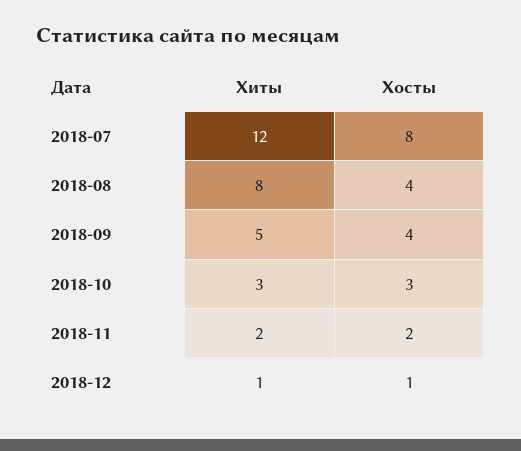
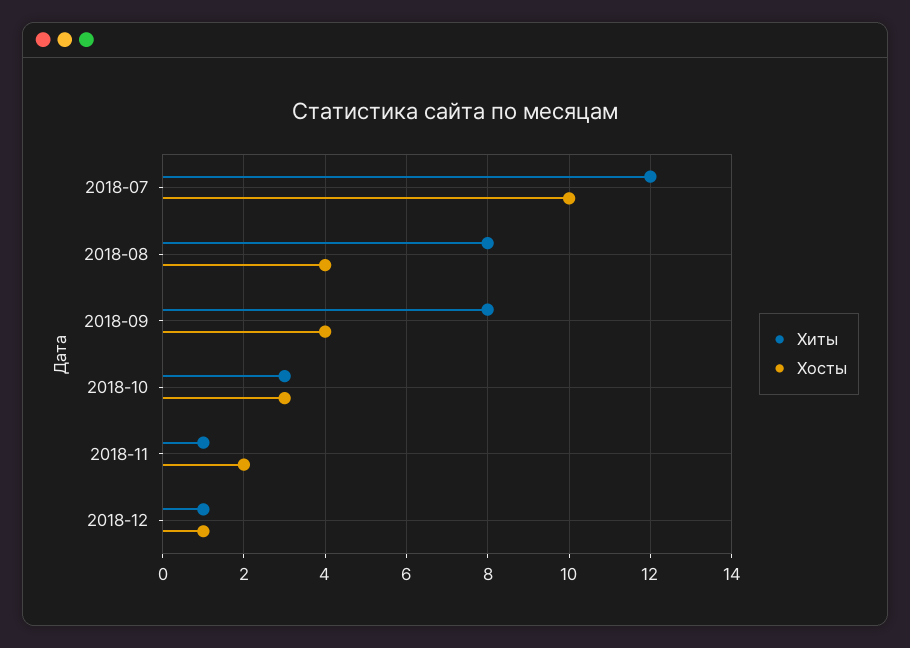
  {
    "Хиты": {
      "2018-07": 12,
      "2018-08": 8,
-     "2018-09": 5,
+     "2018-09": 8,
      "2018-10": 3,
-     "2018-11": 2,
+     "2018-11": 1,
      "2018-12": 1
    },
    "Хосты": {
-     "2018-07": 8,
+     "2018-07": 10,
      "2018-08": 4,
      "2018-09": 4,
      "2018-10": 3,
      "2018-11": 2,
      "2018-12": 1
    }
  }

